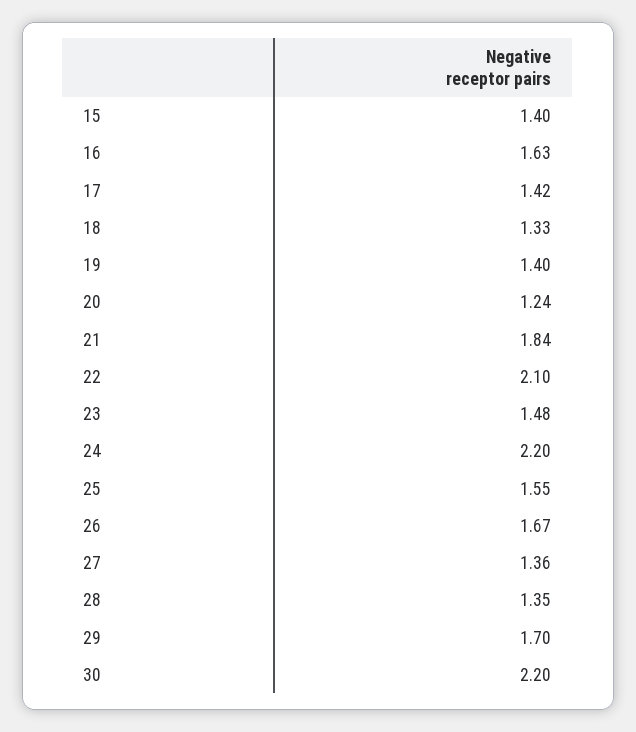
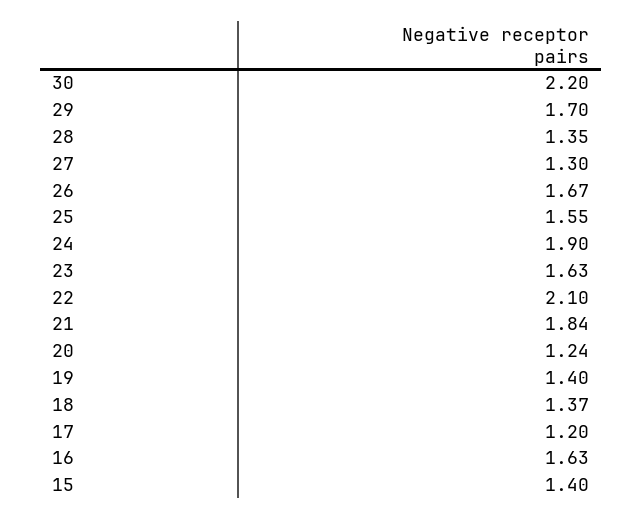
  {
    "15": 1.4,
    "16": 1.63,
-   "17": 1.42,
+   "17": 1.2,
-   "18": 1.33,
+   "18": 1.37,
    "19": 1.4,
    "20": 1.24,
    "21": 1.84,
    "22": 2.1,
-   "23": 1.48,
+   "23": 1.63,
-   "24": 2.2,
+   "24": 1.9,
    "25": 1.55,
    "26": 1.67,
-   "27": 1.36,
+   "27": 1.3,
    "28": 1.35,
    "29": 1.7,
    "30": 2.2
  }

